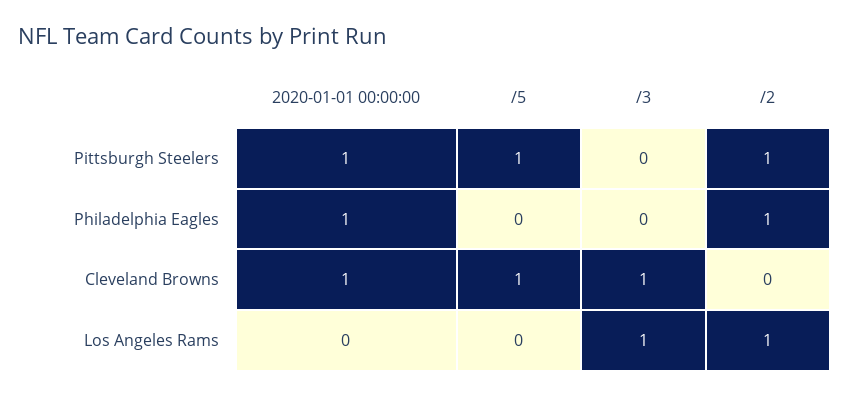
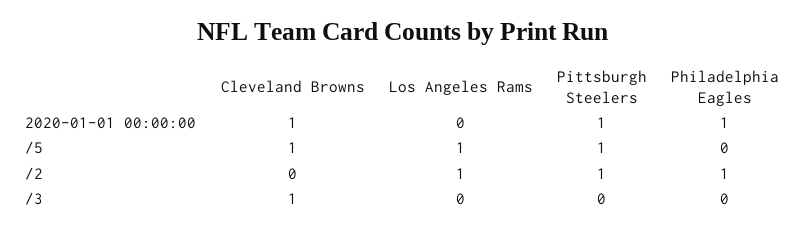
  {
    "2020-01-01 00:00:00": {
      "Pittsburgh Steelers": 1,
      "Philadelphia Eagles": 1,
      "Cleveland Browns": 1,
      "Los Angeles Rams": 0
    },
    "/5": {
      "Pittsburgh Steelers": 1,
      "Philadelphia Eagles": 0,
      "Cleveland Browns": 1,
-     "Los Angeles Rams": 0
+     "Los Angeles Rams": 1
    },
    "/3": {
      "Pittsburgh Steelers": 0,
      "Philadelphia Eagles": 0,
      "Cleveland Browns": 1,
-     "Los Angeles Rams": 1
+     "Los Angeles Rams": 0
    },
    "/2": {
      "Pittsburgh Steelers": 1,
      "Philadelphia Eagles": 1,
      "Cleveland Browns": 0,
      "Los Angeles Rams": 1
    }
  }

